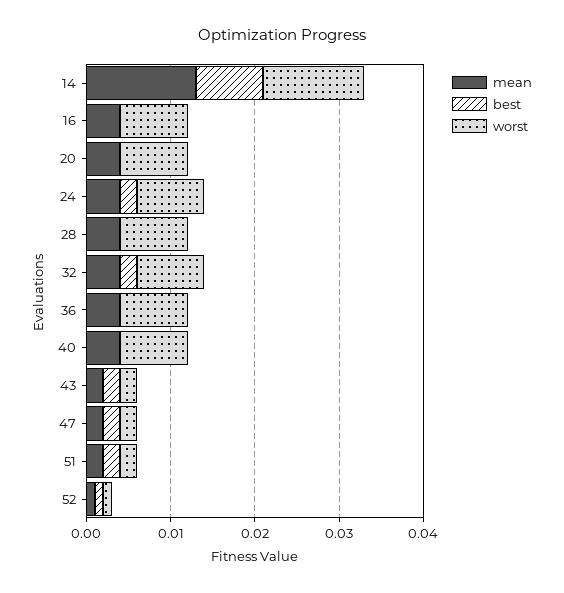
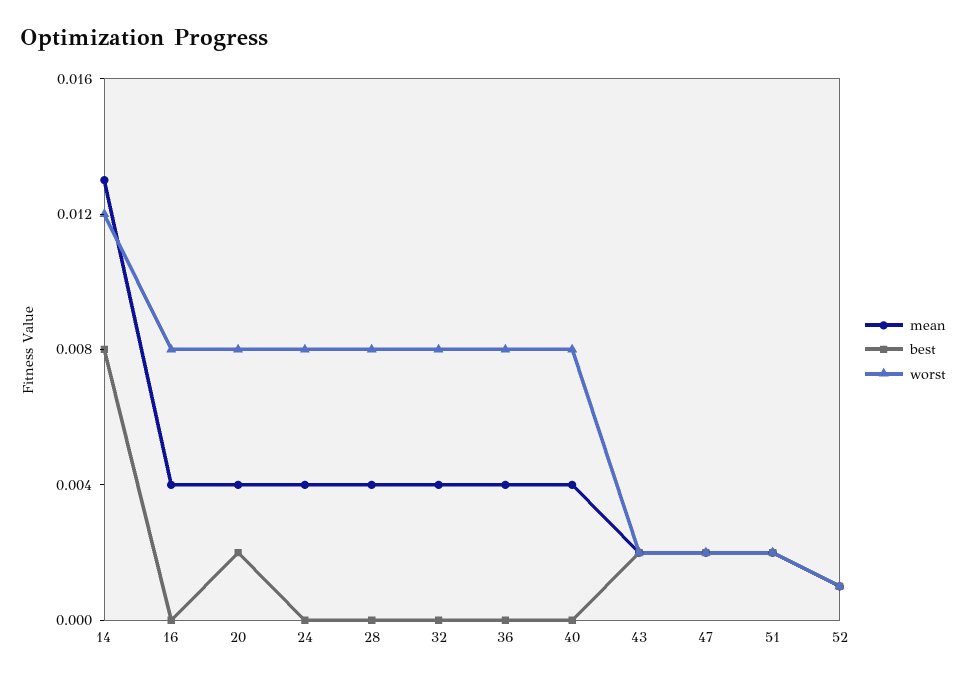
  {
    "mean": {
      "14": 0.013,
      "16": 0.004,
      "20": 0.004,
      "24": 0.004,
      "28": 0.004,
      "32": 0.004,
      "36": 0.004,
      "40": 0.004,
      "43": 0.002,
      "47": 0.002,
      "51": 0.002,
      "52": 0.001
    },
    "best": {
      "14": 0.008,
      "16": 0,
-     "20": 0,
+     "20": 0.002,
-     "24": 0.002,
+     "24": 0,
      "28": 0,
-     "32": 0.002,
+     "32": 0,
      "36": 0,
      "40": 0,
      "43": 0.002,
      "47": 0.002,
      "51": 0.002,
      "52": 0.001
    },
    "worst": {
      "14": 0.012,
      "16": 0.008,
      "20": 0.008,
      "24": 0.008,
      "28": 0.008,
      "32": 0.008,
      "36": 0.008,
      "40": 0.008,
      "43": 0.002,
      "47": 0.002,
      "51": 0.002,
      "52": 0.001
    }
  }

